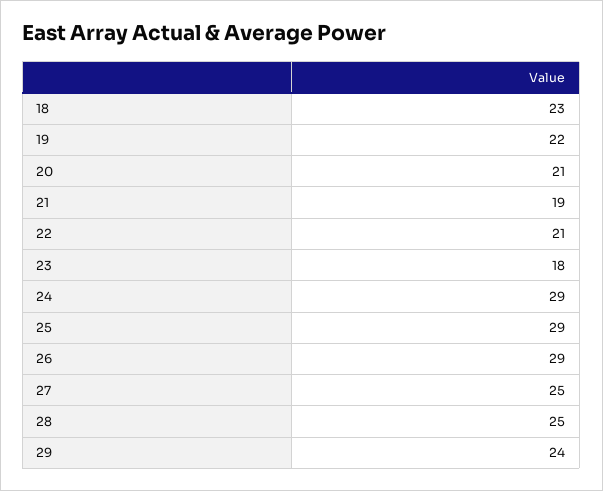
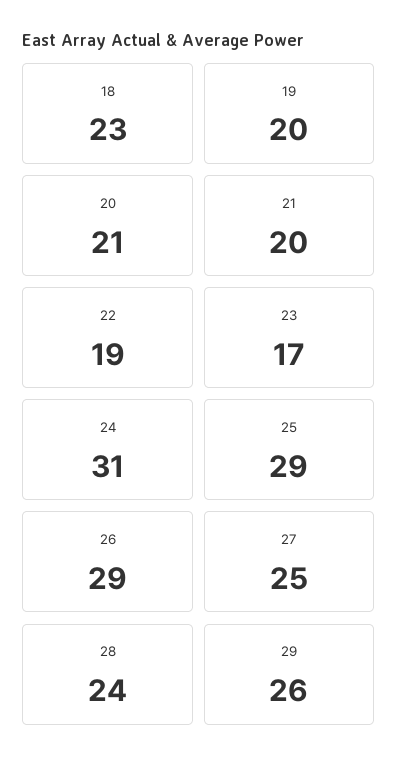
  {
    "18": 23,
-   "19": 22,
+   "19": 20,
    "20": 21,
-   "21": 19,
+   "21": 20,
-   "22": 21,
+   "22": 19,
-   "23": 18,
+   "23": 17,
-   "24": 29,
+   "24": 31,
    "25": 29,
    "26": 29,
    "27": 25,
-   "28": 25,
+   "28": 24,
-   "29": 24
+   "29": 26
  }

